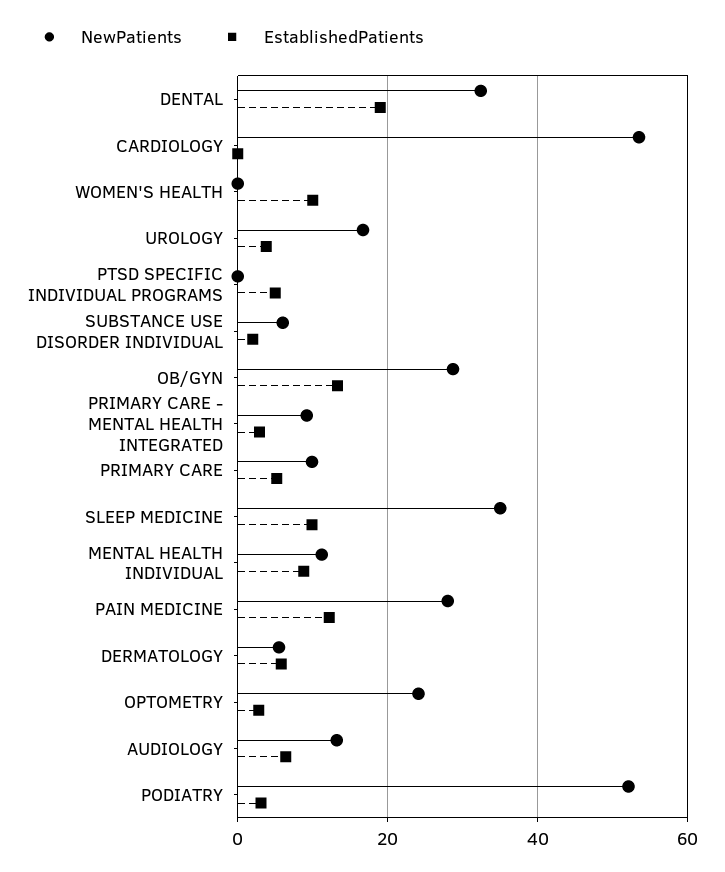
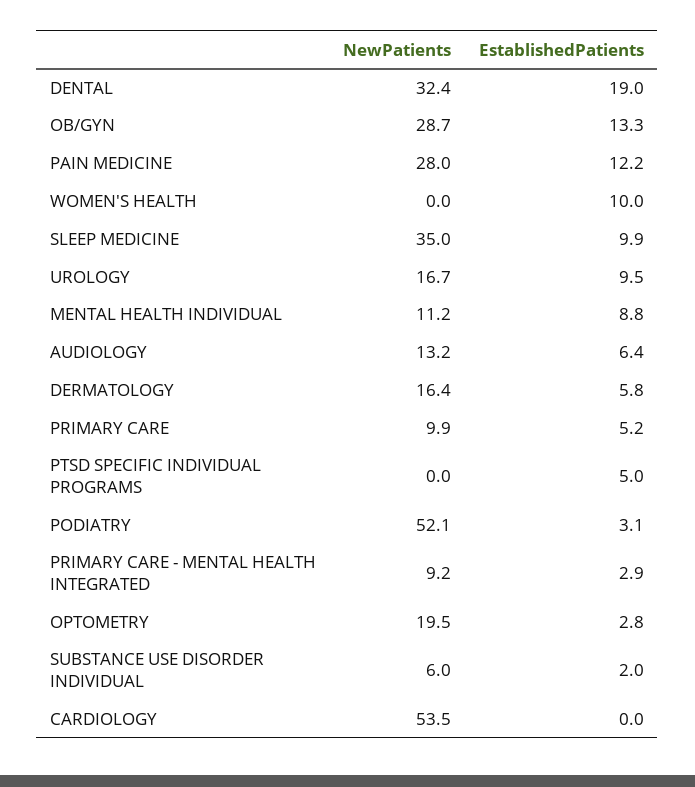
  {
    "NewPatients": {
      "DENTAL": 32.4,
      "CARDIOLOGY": 53.5,
      "WOMEN'S HEALTH": 0,
      "UROLOGY": 16.7,
      "PTSD SPECIFIC INDIVIDUAL PROGRAMS": 0,
      "SUBSTANCE USE DISORDER INDIVIDUAL": 6,
      "OB/GYN": 28.7,
      "PRIMARY CARE - MENTAL HEALTH INTEGRATED": 9.2,
      "PRIMARY CARE": 9.9,
      "SLEEP MEDICINE": 35,
      "MENTAL HEALTH INDIVIDUAL": 11.2,
      "PAIN MEDICINE": 28,
-     "DERMATOLOGY": 6,
+     "DERMATOLOGY": 16.4,
-     "OPTOMETRY": 24,
+     "OPTOMETRY": 19.5,
      "AUDIOLOGY": 13.2,
      "PODIATRY": 52.1
    },
    "EstablishedPatients": {
      "DENTAL": 19,
      "CARDIOLOGY": 0,
      "WOMEN'S HEALTH": 10,
-     "UROLOGY": 4,
+     "UROLOGY": 9.5,
      "PTSD SPECIFIC INDIVIDUAL PROGRAMS": 5,
      "SUBSTANCE USE DISORDER INDIVIDUAL": 2,
      "OB/GYN": 13.3,
      "PRIMARY CARE - MENTAL HEALTH INTEGRATED": 2.9,
      "PRIMARY CARE": 5.2,
      "SLEEP MEDICINE": 9.9,
      "MENTAL HEALTH INDIVIDUAL": 8.8,
      "PAIN MEDICINE": 12.2,
      "DERMATOLOGY": 5.8,
      "OPTOMETRY": 2.8,
      "AUDIOLOGY": 6.4,
      "PODIATRY": 3.1
    }
  }

